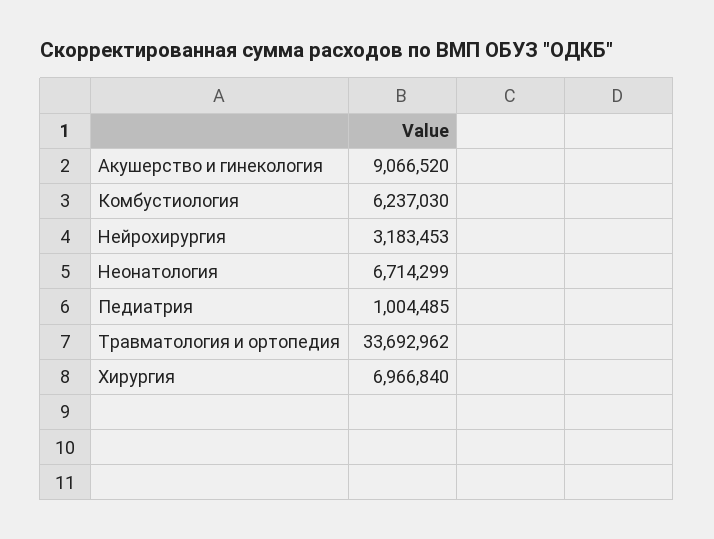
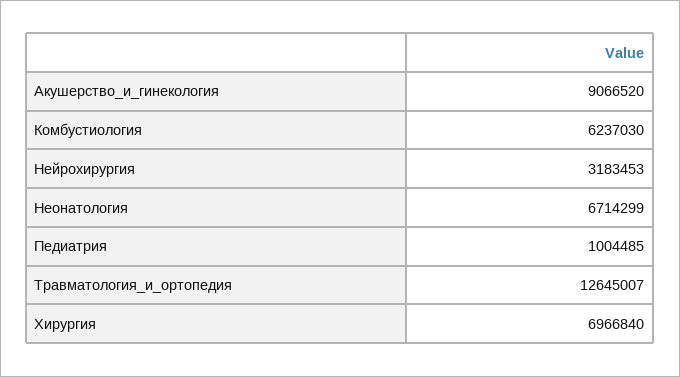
  {
    "Акушерство и гинекология": 9066520,
    "Комбустиология": 6237030,
    "Нейрохирургия": 3183453,
    "Неонатология": 6714299,
    "Педиатрия": 1004485,
-   "Травматология и ортопедия": 33692962,
+   "Травматология и ортопедия": 12645007,
    "Хирургия": 6966840
  }

